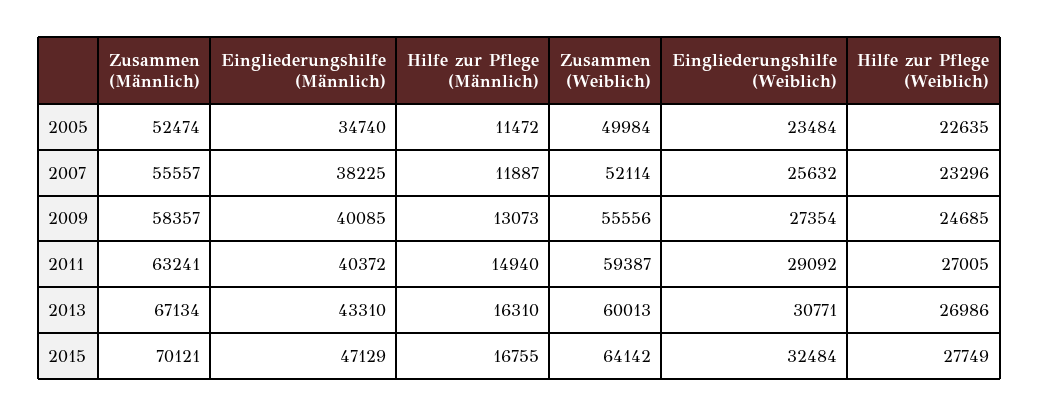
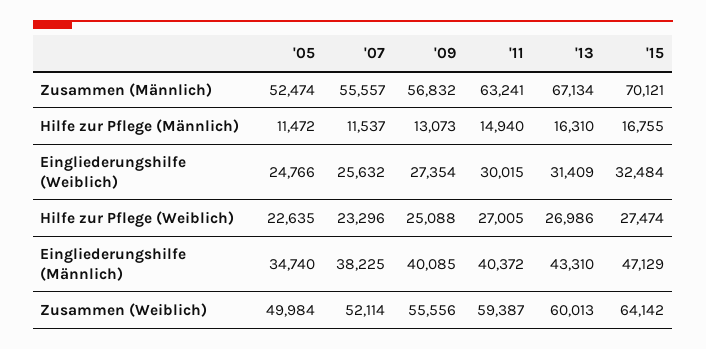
  {
    "Zusammen (Männlich)": {
      "2005": 52474,
      "2007": 55557,
-     "2009": 58357,
+     "2009": 56832,
      "2011": 63241,
      "2013": 67134,
      "2015": 70121
    },
    "Eingliederungshilfe (Männlich)": {
      "2005": 34740,
      "2007": 38225,
      "2009": 40085,
      "2011": 40372,
      "2013": 43310,
      "2015": 47129
    },
    "Hilfe zur Pflege (Männlich)": {
      "2005": 11472,
-     "2007": 11887,
+     "2007": 11537,
      "2009": 13073,
      "2011": 14940,
      "2013": 16310,
      "2015": 16755
    },
    "Zusammen (Weiblich)": {
      "2005": 49984,
      "2007": 52114,
      "2009": 55556,
      "2011": 59387,
      "2013": 60013,
      "2015": 64142
    },
    "Eingliederungshilfe (Weiblich)": {
-     "2005": 23484,
+     "2005": 24766,
      "2007": 25632,
      "2009": 27354,
-     "2011": 29092,
+     "2011": 30015,
-     "2013": 30771,
+     "2013": 31409,
      "2015": 32484
    },
    "Hilfe zur Pflege (Weiblich)": {
      "2005": 22635,
      "2007": 23296,
-     "2009": 24685,
+     "2009": 25088,
      "2011": 27005,
      "2013": 26986,
-     "2015": 27749
+     "2015": 27474
    }
  }

